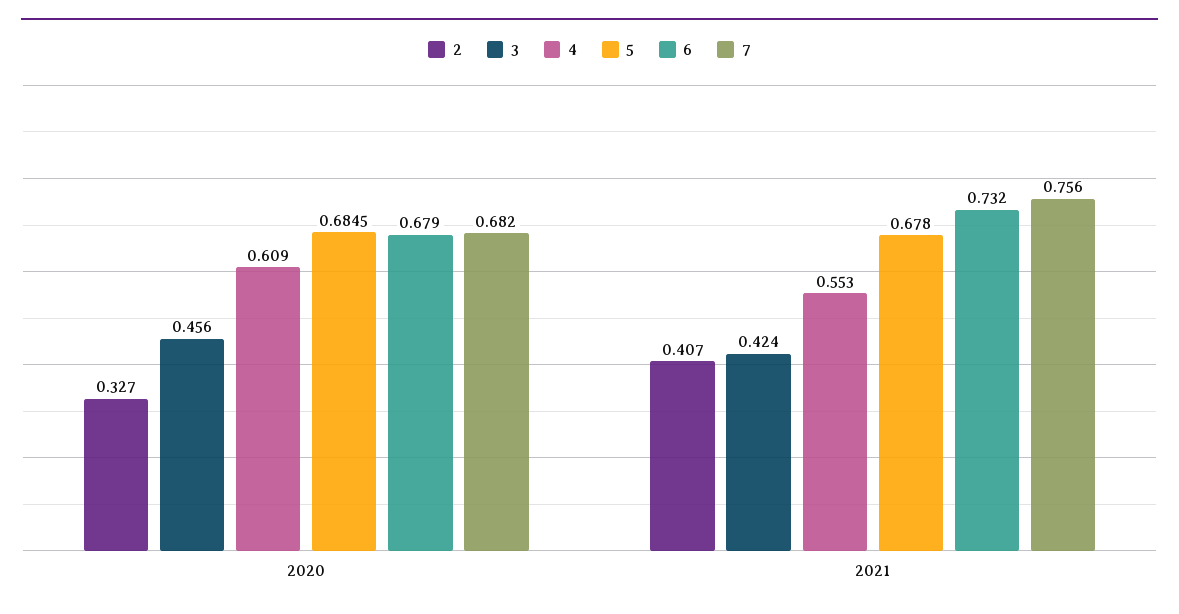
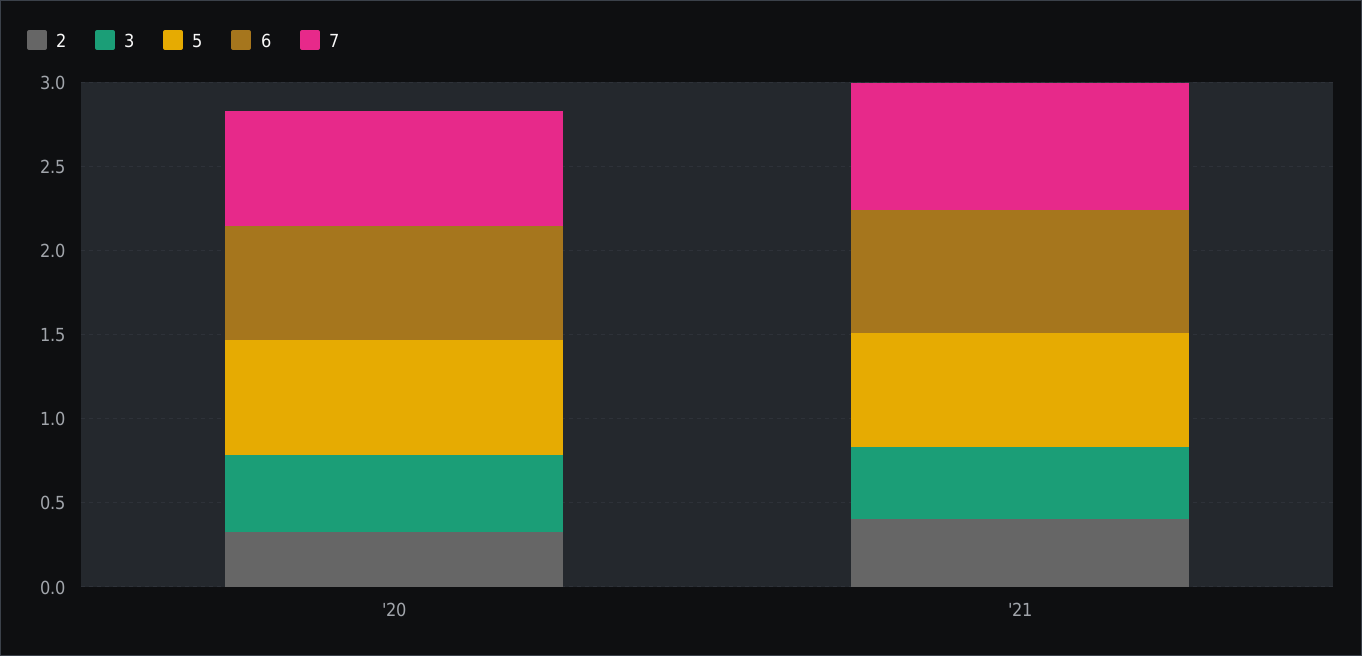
  {
    "2": {
      "2020": 0.327,
      "2021": 0.407
    },
    "3": {
      "2020": 0.456,
      "2021": 0.424
    },
-   "4": {
-     "2020": 0.609,
-     "2021": 0.553
-   },
    "5": {
      "2020": 0.6845,
      "2021": 0.678
    },
    "6": {
      "2020": 0.679,
      "2021": 0.732
    },
    "7": {
      "2020": 0.682,
      "2021": 0.756
    }
  }

